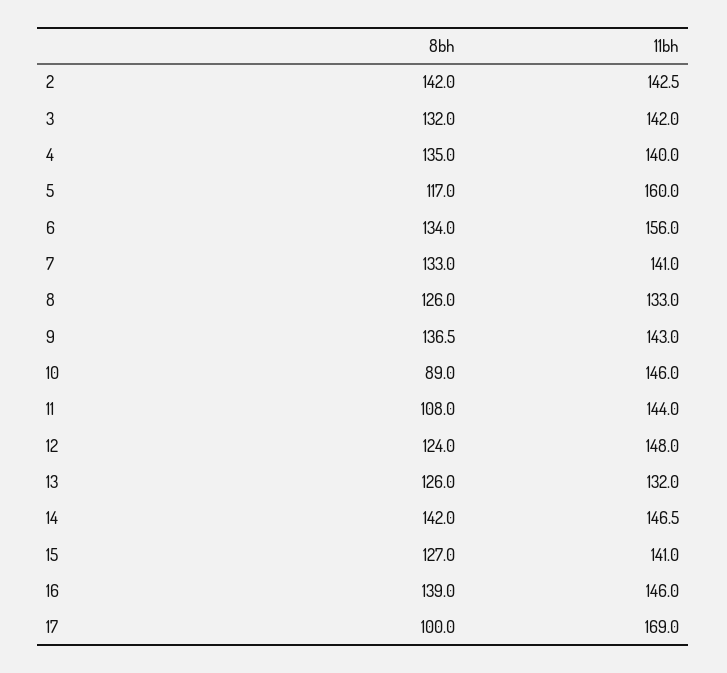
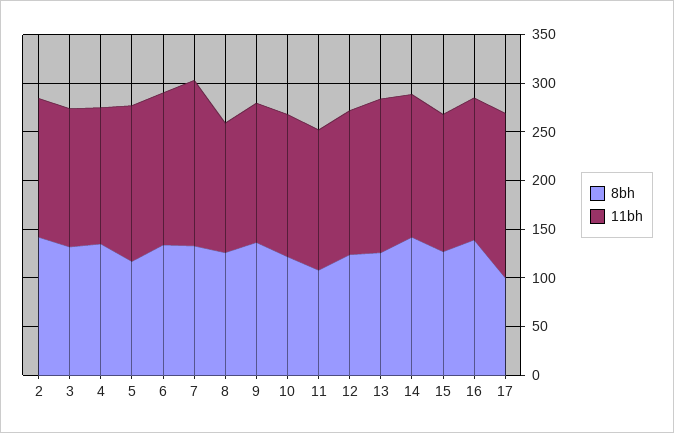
  {
    "8bh": {
      "2": 142,
      "3": 132,
      "4": 135,
      "5": 117,
      "6": 134,
      "7": 133,
      "8": 126,
      "9": 136.5,
-     "10": 89,
+     "10": 120,
      "11": 108,
      "12": 124,
      "13": 126,
      "14": 142,
      "15": 127,
      "16": 139,
      "17": 100
    },
    "11bh": {
      "2": 142.5,
      "3": 142,
      "4": 140,
      "5": 160,
      "6": 156,
-     "7": 141,
+     "7": 170,
      "8": 133,
      "9": 143,
      "10": 146,
      "11": 144,
      "12": 148,
-     "13": 132,
+     "13": 160,
      "14": 146.5,
      "15": 141,
      "16": 146,
      "17": 169
    }
  }

